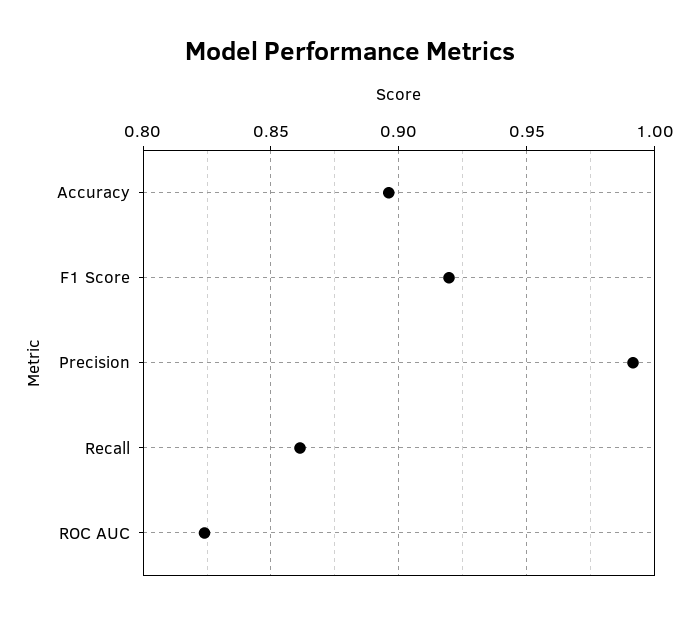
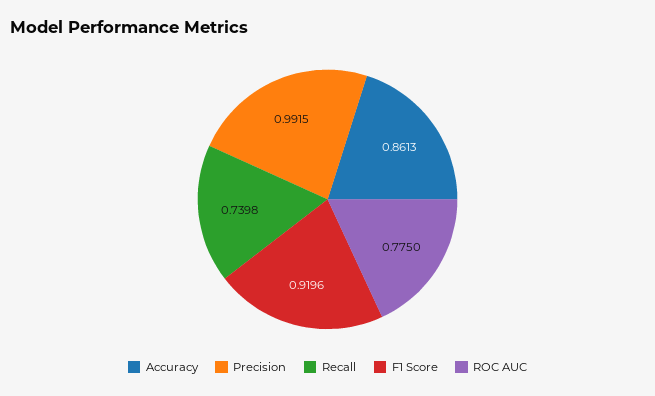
  {
-   "Accuracy": 0.895,
+   "Accuracy": 0.8613,
    "F1 Score": 0.9196,
    "Precision": 0.9915,
-   "Recall": 0.86,
+   "Recall": 0.7398,
-   "ROC AUC": 0.825
+   "ROC AUC": 0.775
  }

